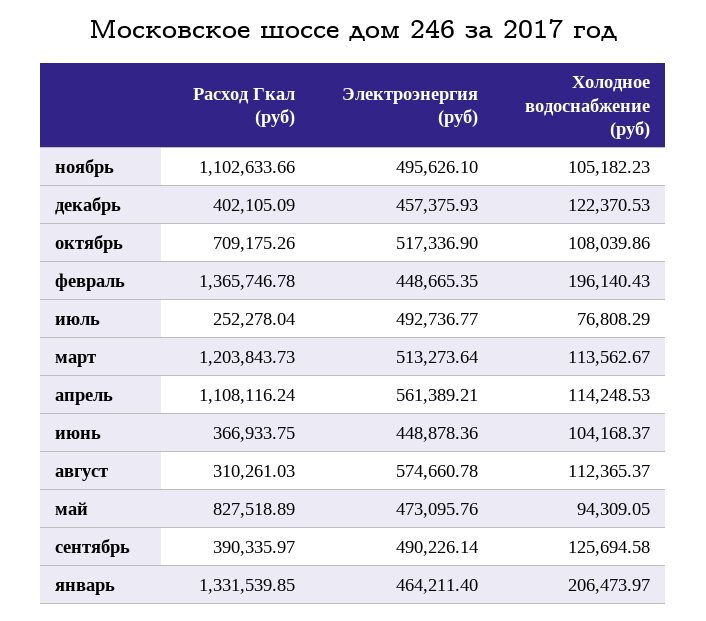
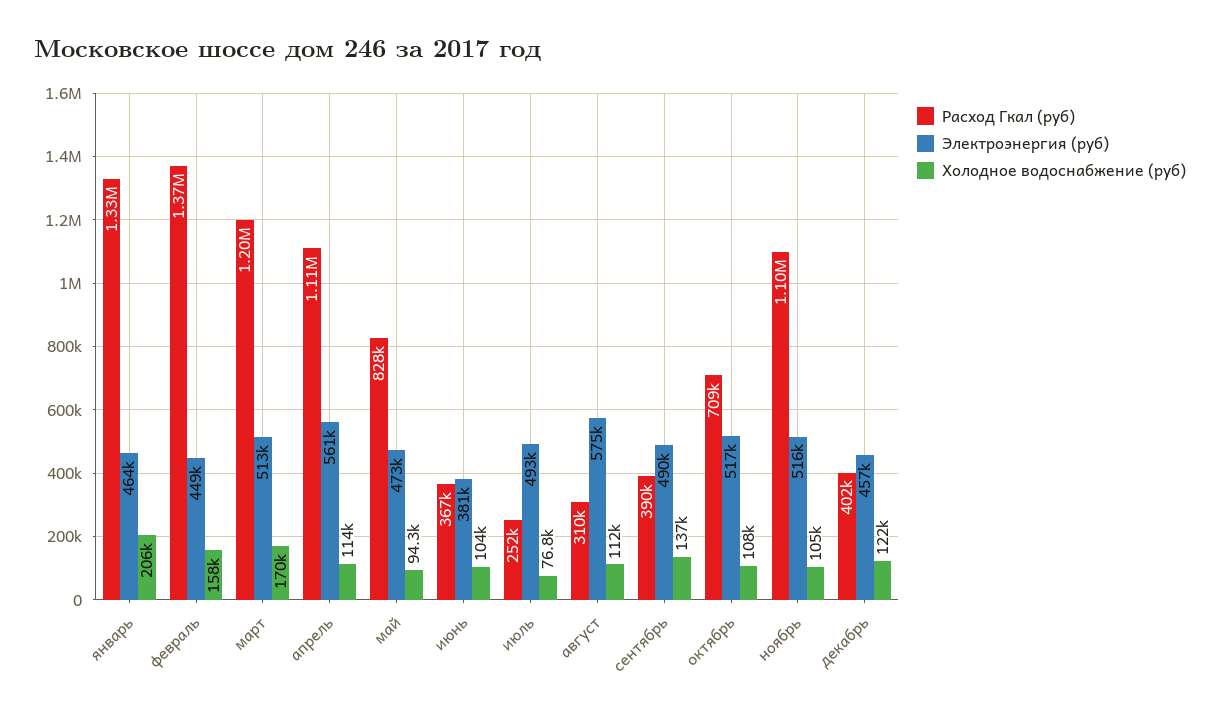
  {
    "Расход Гкал (руб)": {
      "ноябрь": 1102633.66,
      "декабрь": 402105.09,
      "октябрь": 709175.26,
      "февраль": 1365746.78,
      "июль": 252278.04,
      "март": 1203843.73,
      "апрель": 1108116.24,
      "июнь": 366933.75,
      "август": 310261.03,
      "май": 827518.89,
      "сентябрь": 390335.97,
      "январь": 1331539.85
    },
    "Электроэнергия (руб)": {
-     "ноябрь": 495626.1,
+     "ноябрь": 516000,
      "декабрь": 457375.93,
      "октябрь": 517336.9,
      "февраль": 448665.35,
      "июль": 492736.77,
      "март": 513273.64,
      "апрель": 561389.21,
-     "июнь": 448878.36,
+     "июнь": 381000,
      "август": 574660.78,
      "май": 473095.76,
      "сентябрь": 490226.14,
      "январь": 464211.4
    },
    "Холодное водоснабжение (руб)": {
      "ноябрь": 105182.23,
      "декабрь": 122370.53,
      "октябрь": 108039.86,
-     "февраль": 196140.43,
+     "февраль": 158000,
      "июль": 76808.29,
-     "март": 113562.67,
+     "март": 170000,
      "апрель": 114248.53,
      "июнь": 104168.37,
      "август": 112365.37,
      "май": 94309.05,
-     "сентябрь": 125694.58,
+     "сентябрь": 137000,
      "январь": 206473.97
    }
  }

